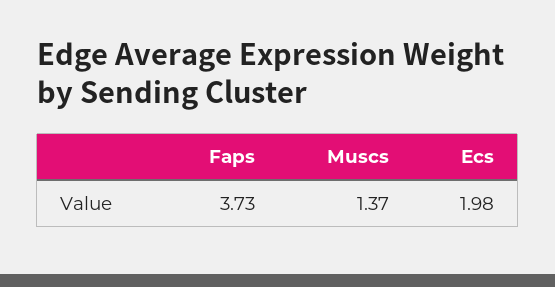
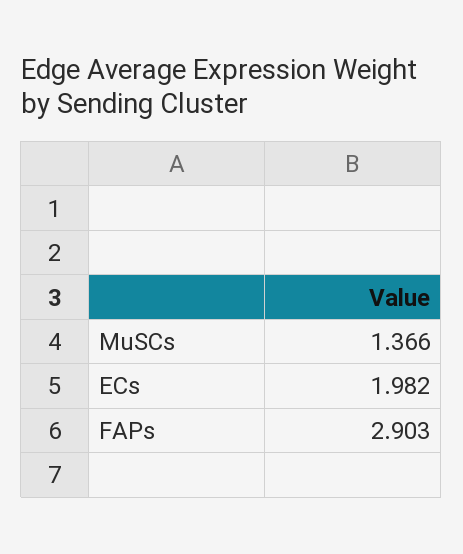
  {
-   "Faps": 3.73,
+   "Faps": 2.903,
    "Muscs": 1.366,
    "Ecs": 1.982
  }

